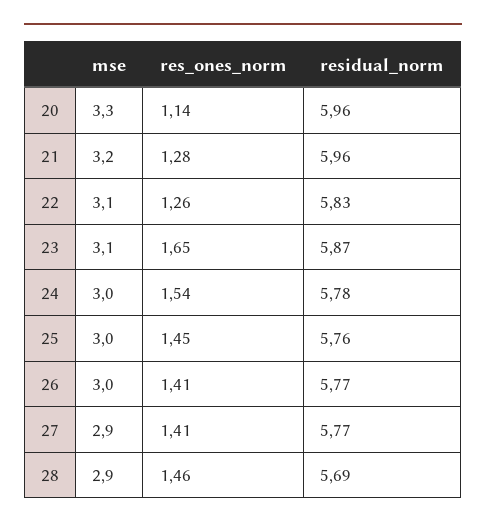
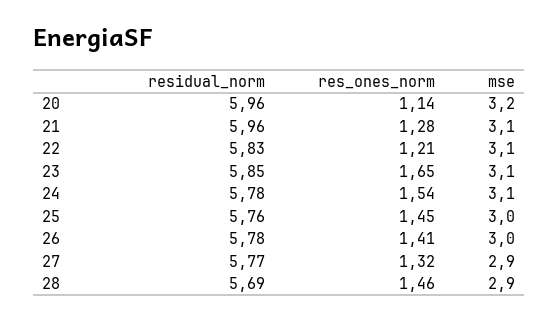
  {
    "mse": {
-     "20": 3.3,
+     "20": 3.2,
-     "21": 3.2,
+     "21": 3.1,
      "22": 3.1,
      "23": 3.1,
-     "24": 3,
+     "24": 3.1,
      "25": 3,
      "26": 3,
      "27": 2.9,
      "28": 2.9
    },
    "res_ones_norm": {
      "20": 1.14,
      "21": 1.28,
-     "22": 1.26,
+     "22": 1.21,
      "23": 1.65,
      "24": 1.54,
      "25": 1.45,
      "26": 1.41,
-     "27": 1.41,
+     "27": 1.32,
      "28": 1.46
    },
    "residual_norm": {
      "20": 5.96,
      "21": 5.96,
      "22": 5.83,
-     "23": 5.87,
+     "23": 5.85,
      "24": 5.78,
      "25": 5.76,
-     "26": 5.77,
+     "26": 5.78,
      "27": 5.77,
      "28": 5.69
    }
  }

